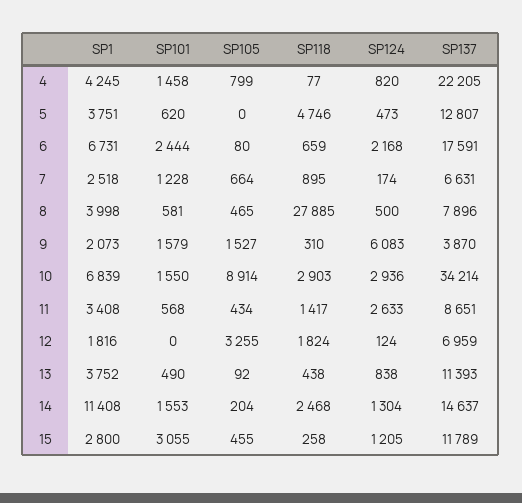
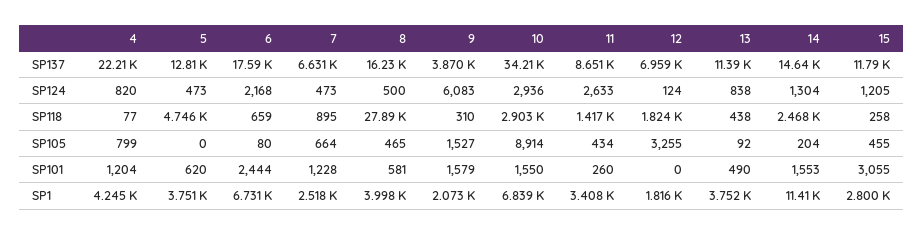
  {
    "SP1": {
      "4": 4245,
      "5": 3751,
      "6": 6731,
      "7": 2518,
      "8": 3998,
      "9": 2073,
      "10": 6839,
      "11": 3408,
      "12": 1816,
      "13": 3752,
      "14": 11408,
      "15": 2800
    },
    "SP101": {
-     "4": 1458,
+     "4": 1204,
      "5": 620,
      "6": 2444,
      "7": 1228,
      "8": 581,
      "9": 1579,
      "10": 1550,
-     "11": 568,
+     "11": 260,
      "12": 0,
      "13": 490,
      "14": 1553,
      "15": 3055
    },
    "SP105": {
      "4": 799,
      "5": 0,
      "6": 80,
      "7": 664,
      "8": 465,
      "9": 1527,
      "10": 8914,
      "11": 434,
      "12": 3255,
      "13": 92,
      "14": 204,
      "15": 455
    },
    "SP118": {
      "4": 77,
      "5": 4746,
      "6": 659,
      "7": 895,
      "8": 27885,
      "9": 310,
      "10": 2903,
      "11": 1417,
      "12": 1824,
      "13": 438,
      "14": 2468,
      "15": 258
    },
    "SP124": {
      "4": 820,
      "5": 473,
      "6": 2168,
-     "7": 174,
+     "7": 473,
      "8": 500,
      "9": 6083,
      "10": 2936,
      "11": 2633,
      "12": 124,
      "13": 838,
      "14": 1304,
      "15": 1205
    },
    "SP137": {
      "4": 22205,
      "5": 12807,
      "6": 17591,
      "7": 6631,
-     "8": 7896,
+     "8": 16230,
      "9": 3870,
      "10": 34214,
      "11": 8651,
      "12": 6959,
      "13": 11393,
      "14": 14637,
      "15": 11789
    }
  }

